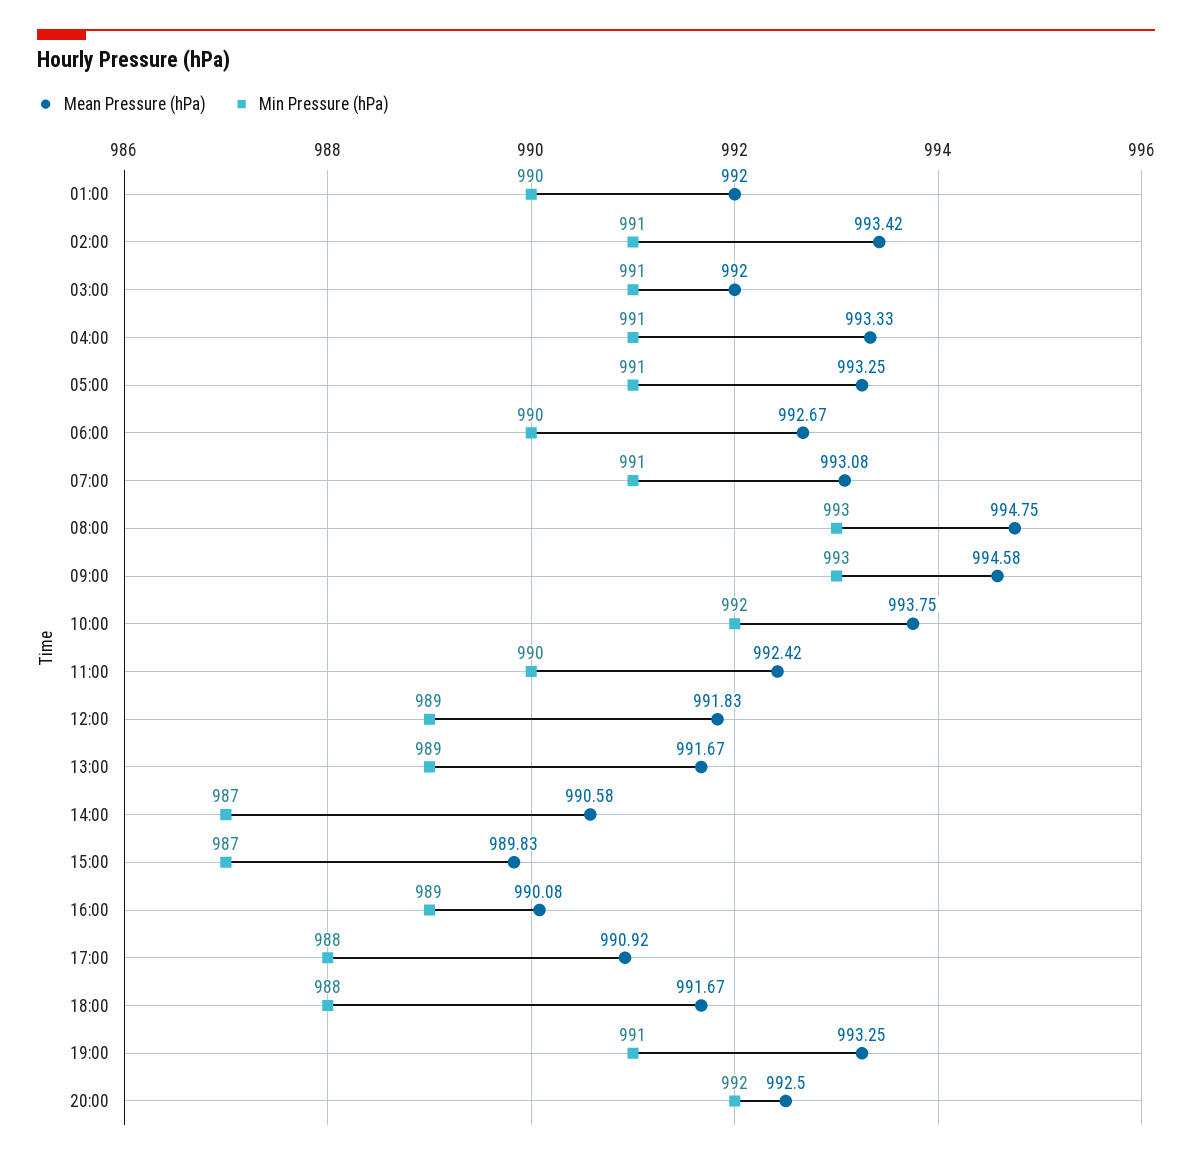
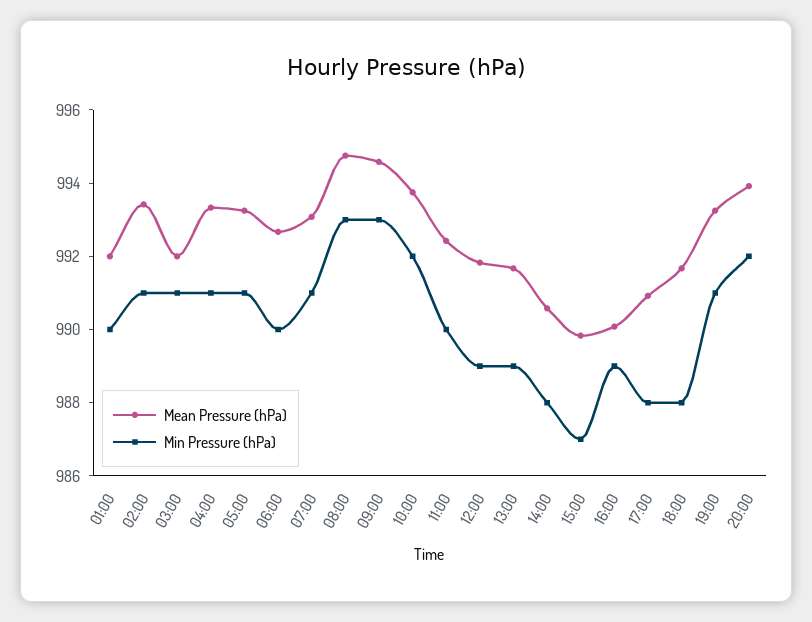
  {
    "Mean Pressure (hPa)": {
      "01:00": 992,
      "02:00": 993.42,
      "03:00": 992,
      "04:00": 993.33,
      "05:00": 993.25,
      "06:00": 992.67,
      "07:00": 993.08,
      "08:00": 994.75,
      "09:00": 994.58,
      "10:00": 993.75,
      "11:00": 992.42,
      "12:00": 991.83,
      "13:00": 991.67,
      "14:00": 990.58,
      "15:00": 989.83,
      "16:00": 990.08,
      "17:00": 990.92,
      "18:00": 991.67,
      "19:00": 993.25,
-     "20:00": 992.5
+     "20:00": 994
    },
    "Min Pressure (hPa)": {
      "01:00": 990,
      "02:00": 991,
      "03:00": 991,
      "04:00": 991,
      "05:00": 991,
      "06:00": 990,
      "07:00": 991,
      "08:00": 993,
      "09:00": 993,
      "10:00": 992,
      "11:00": 990,
      "12:00": 989,
      "13:00": 989,
-     "14:00": 987,
+     "14:00": 988,
      "15:00": 987,
      "16:00": 989,
      "17:00": 988,
      "18:00": 988,
      "19:00": 991,
      "20:00": 992
    }
  }

